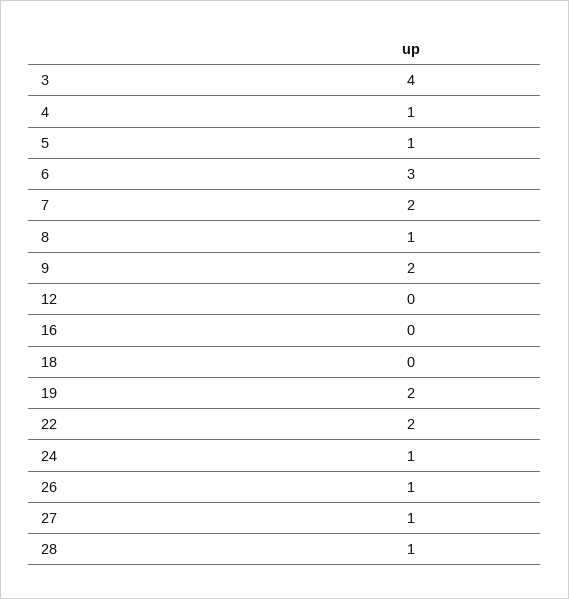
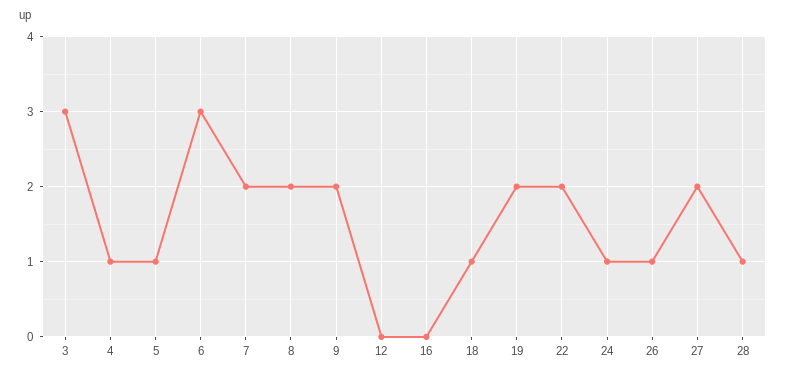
  {
-   "3": 4,
+   "3": 3,
    "4": 1,
    "5": 1,
    "6": 3,
    "7": 2,
-   "8": 1,
+   "8": 2,
    "9": 2,
    "12": 0,
    "16": 0,
-   "18": 0,
+   "18": 1,
    "19": 2,
    "22": 2,
    "24": 1,
    "26": 1,
-   "27": 1,
+   "27": 2,
    "28": 1
  }

